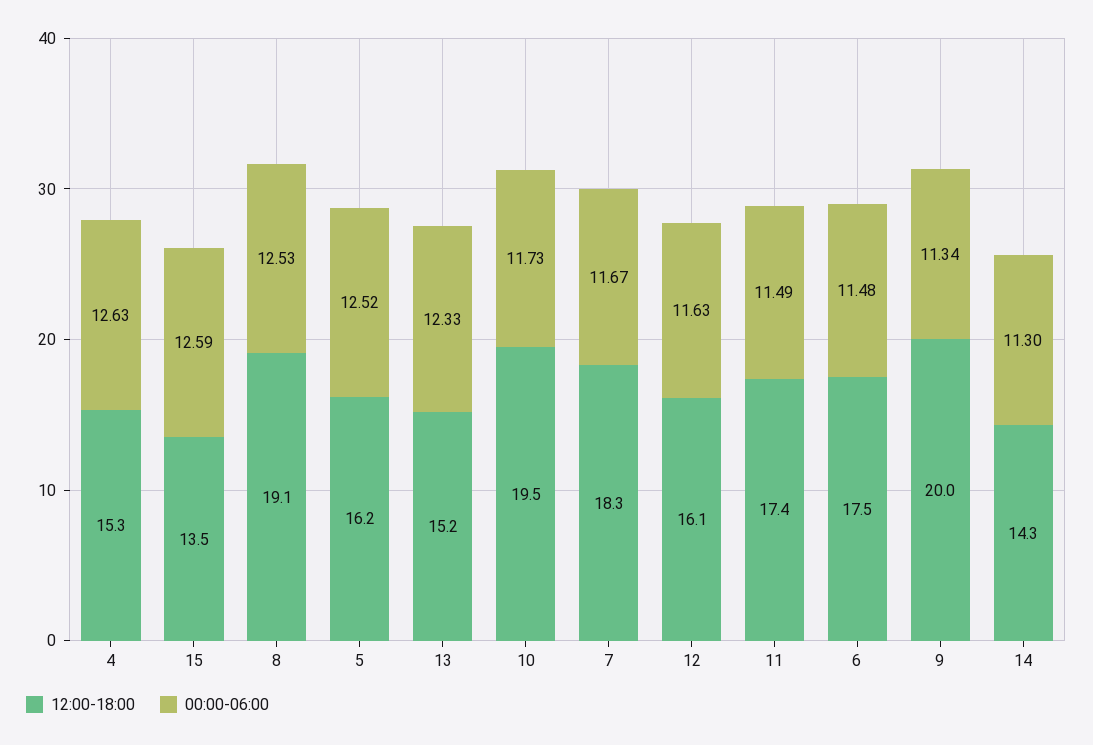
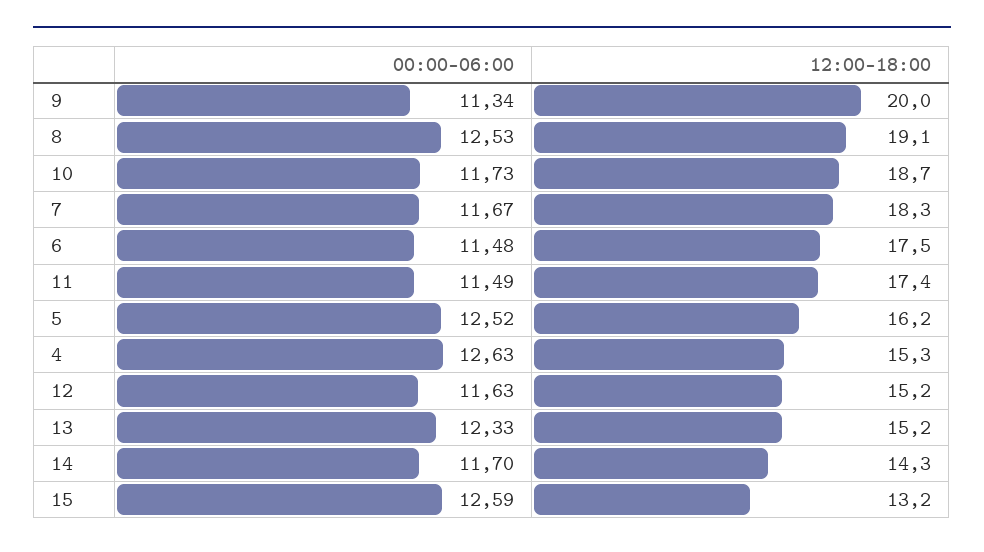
  {
    "12:00-18:00": {
      "4": 15.3,
-     "15": 13.5,
+     "15": 13.2,
      "8": 19.1,
      "5": 16.2,
      "13": 15.2,
-     "10": 19.5,
+     "10": 18.7,
      "7": 18.3,
-     "12": 16.1,
+     "12": 15.2,
      "11": 17.4,
      "6": 17.5,
      "9": 20,
      "14": 14.3
    },
    "00:00-06:00": {
      "4": 12.63,
      "15": 12.59,
      "8": 12.53,
      "5": 12.52,
      "13": 12.33,
      "10": 11.73,
      "7": 11.67,
      "12": 11.63,
      "11": 11.49,
      "6": 11.48,
      "9": 11.34,
-     "14": 11.3
+     "14": 11.7
    }
  }

